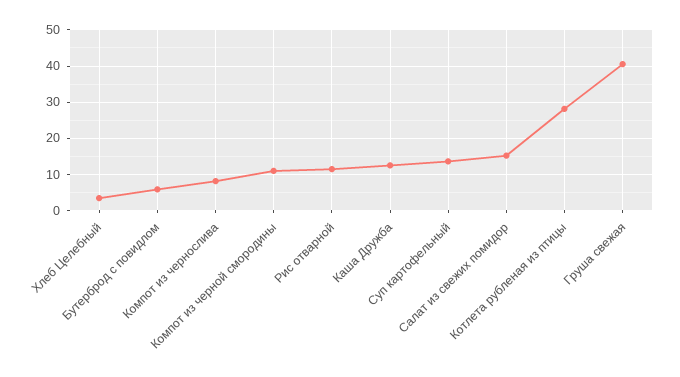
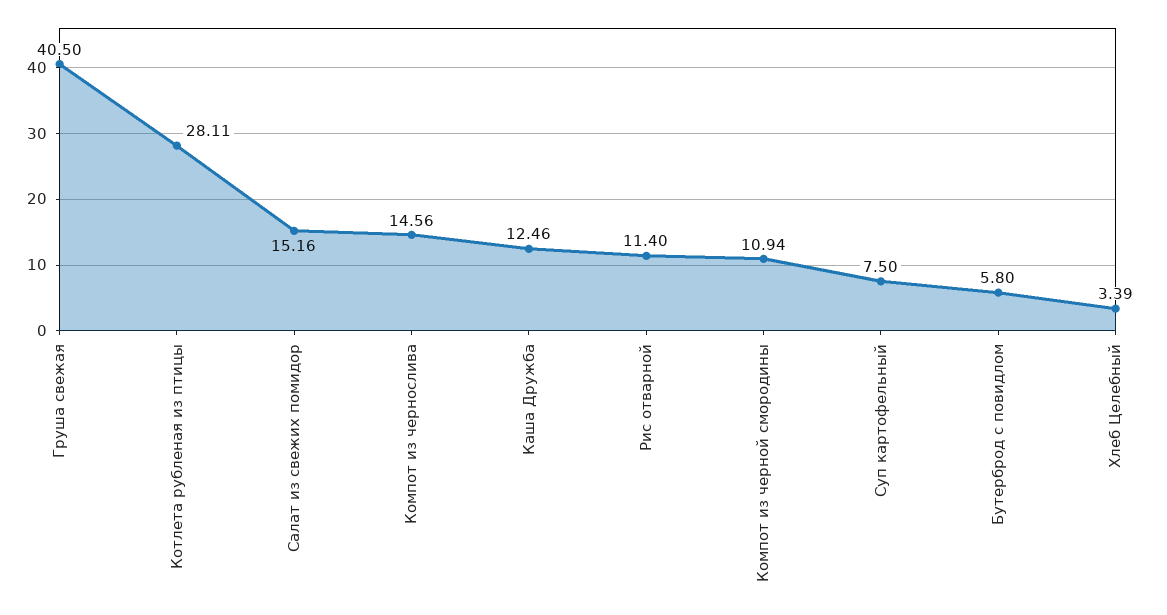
  {
    "Хлеб Целебный": 3.39,
    "Бутерброд с повидлом": 5.8,
-   "Компот из чернослива": 8,
+   "Компот из чернослива": 14.56,
    "Компот из черной смородины": 10.94,
    "Рис отварной": 11.4,
    "Каша Дружба": 12.46,
-   "Суп картофельный": 14,
+   "Суп картофельный": 7.5,
    "Салат из свежих помидор": 15.16,
    "Котлета рубленая из птицы": 28.11,
    "Груша свежая": 40.5
  }

